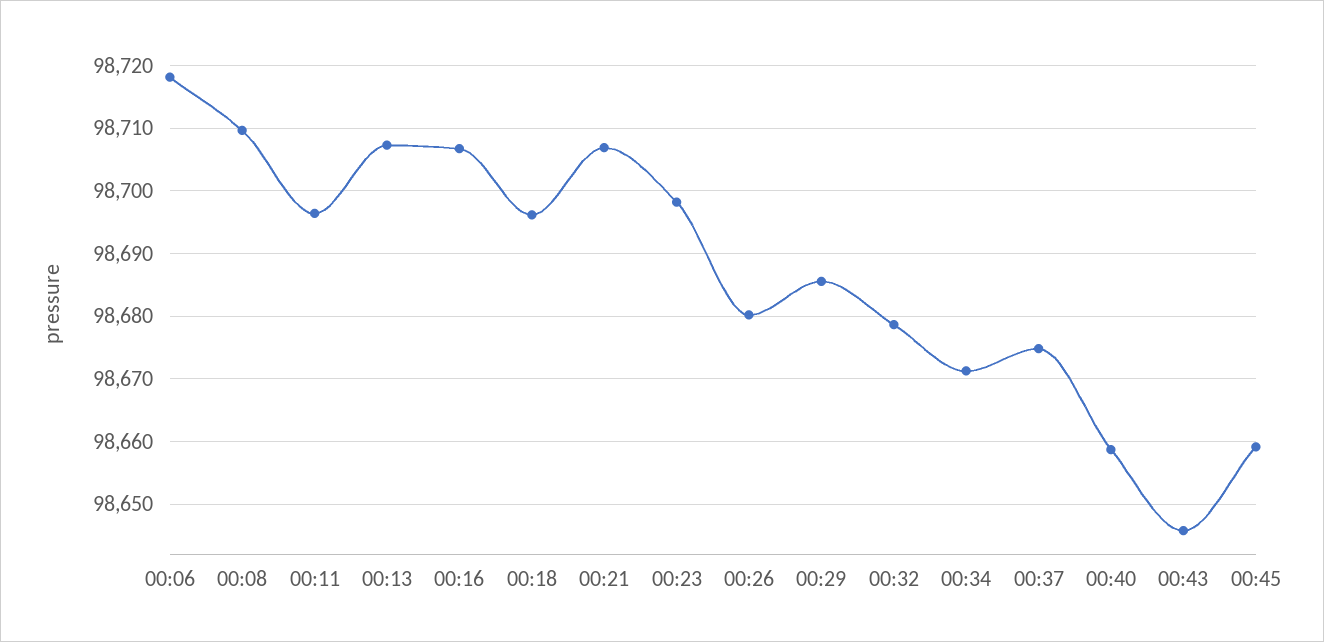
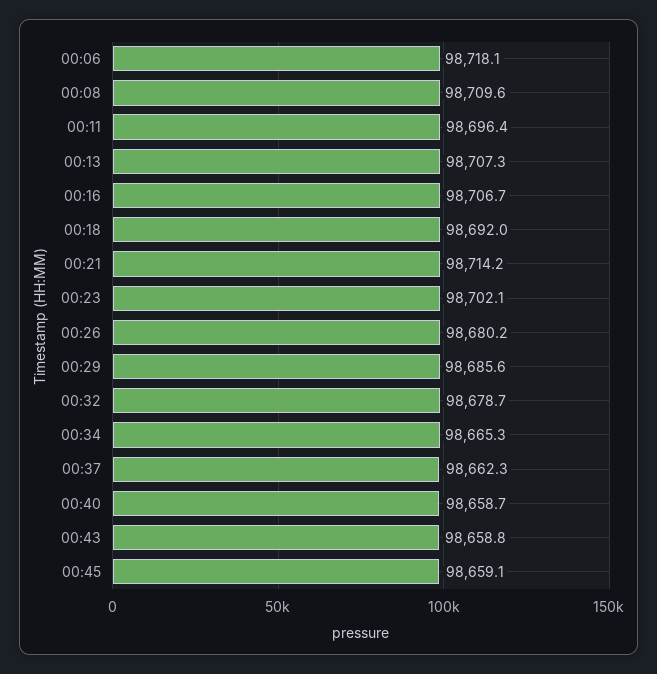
  {
    "00:06": 98718.1,
    "00:08": 98709.6,
    "00:11": 98696.4,
    "00:13": 98707.3,
    "00:16": 98706.7,
-   "00:18": 98696,
+   "00:18": 98692,
-   "00:21": 98707,
+   "00:21": 98714.2,
-   "00:23": 98698,
+   "00:23": 98702.1,
    "00:26": 98680.2,
    "00:29": 98685.6,
    "00:32": 98678.7,
-   "00:34": 98671,
+   "00:34": 98665.3,
-   "00:37": 98675,
+   "00:37": 98662.3,
    "00:40": 98658.7,
-   "00:43": 98646,
+   "00:43": 98658.8,
    "00:45": 98659.1
  }

